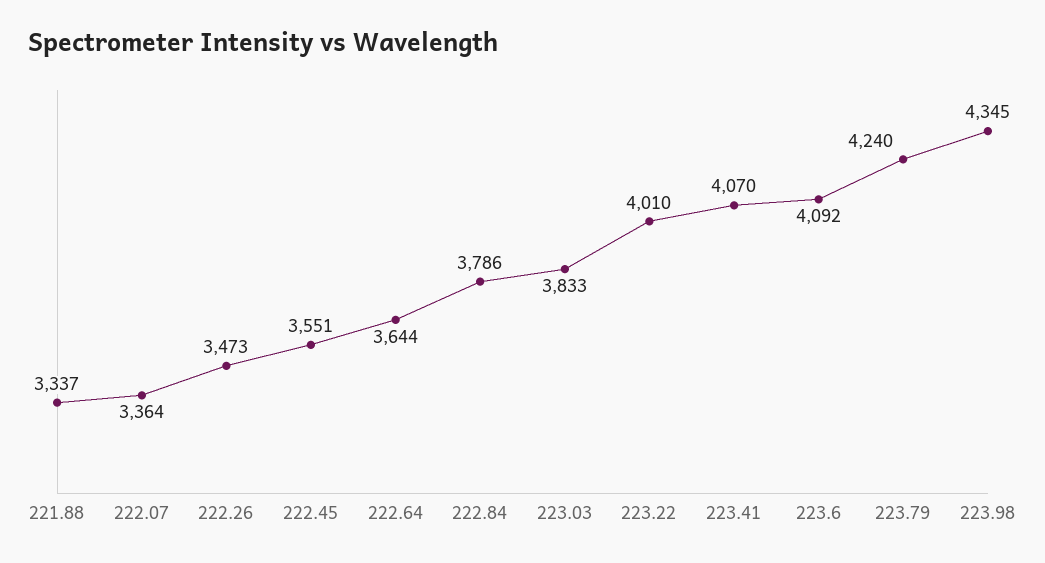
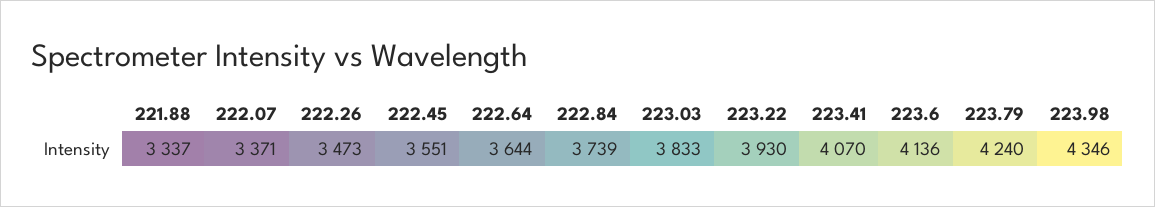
  {
    "221.88": 3337,
-   "222.07": 3364,
+   "222.07": 3371,
    "222.26": 3473,
    "222.45": 3551,
    "222.64": 3644,
-   "222.84": 3786,
+   "222.84": 3739,
    "223.03": 3833,
-   "223.22": 4010,
+   "223.22": 3930,
    "223.41": 4070,
-   "223.6": 4092,
+   "223.6": 4136,
    "223.79": 4240,
-   "223.98": 4345
+   "223.98": 4346
  }

